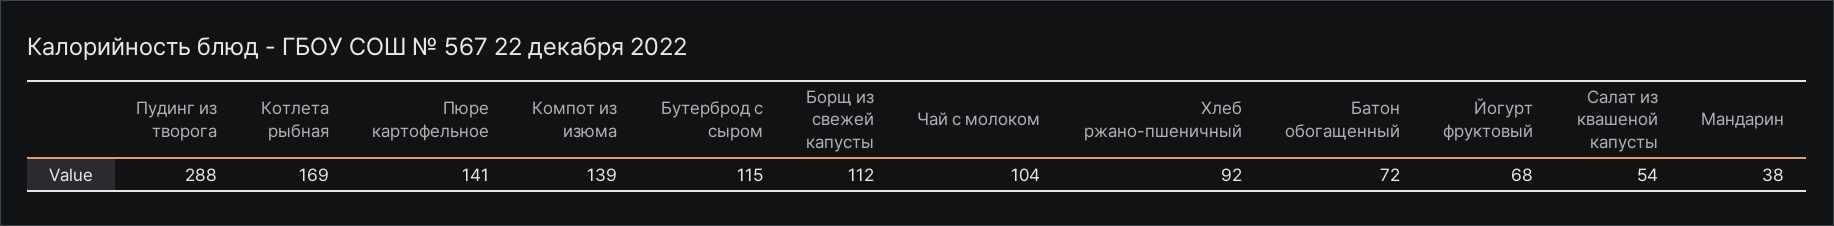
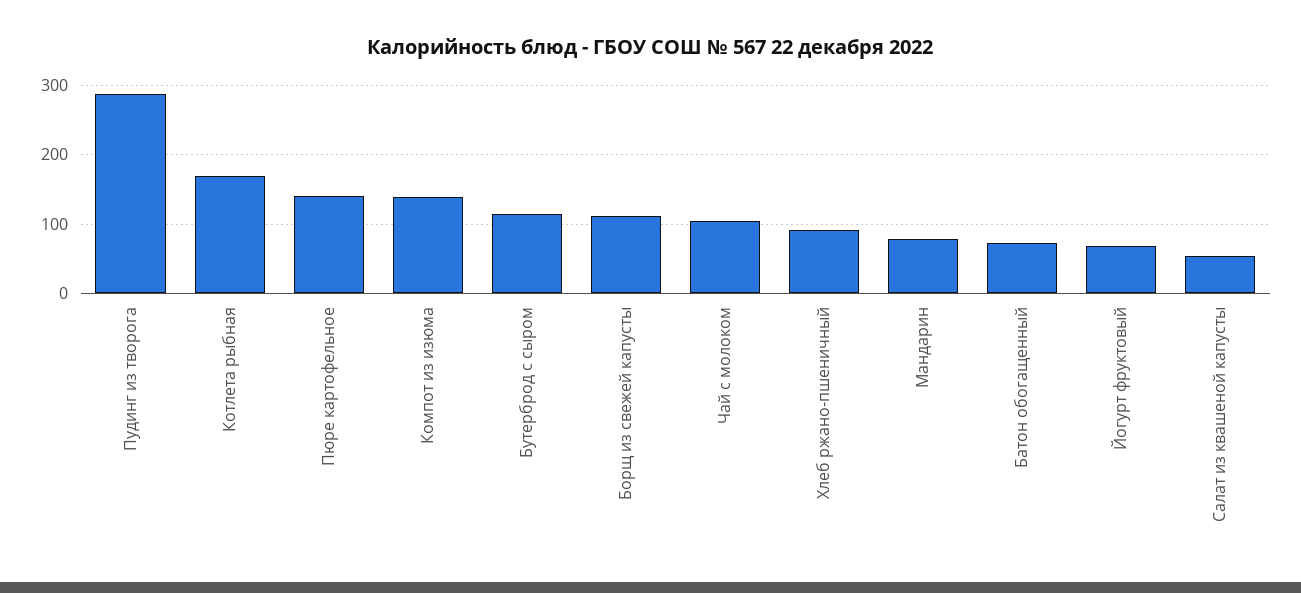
  {
    "Пудинг из творога": 288,
    "Котлета рыбная": 169,
    "Пюре картофельное": 141,
    "Компот из изюма": 139,
    "Бутерброд с сыром": 115,
    "Борщ из свежей капусты": 112,
    "Чай с молоком": 104,
    "Хлеб ржано-пшеничный": 92,
    "Батон обогащенный": 72,
    "Йогурт фруктовый": 68,
    "Салат из квашеной капусты": 54,
-   "Мандарин": 38
+   "Мандарин": 80
  }

